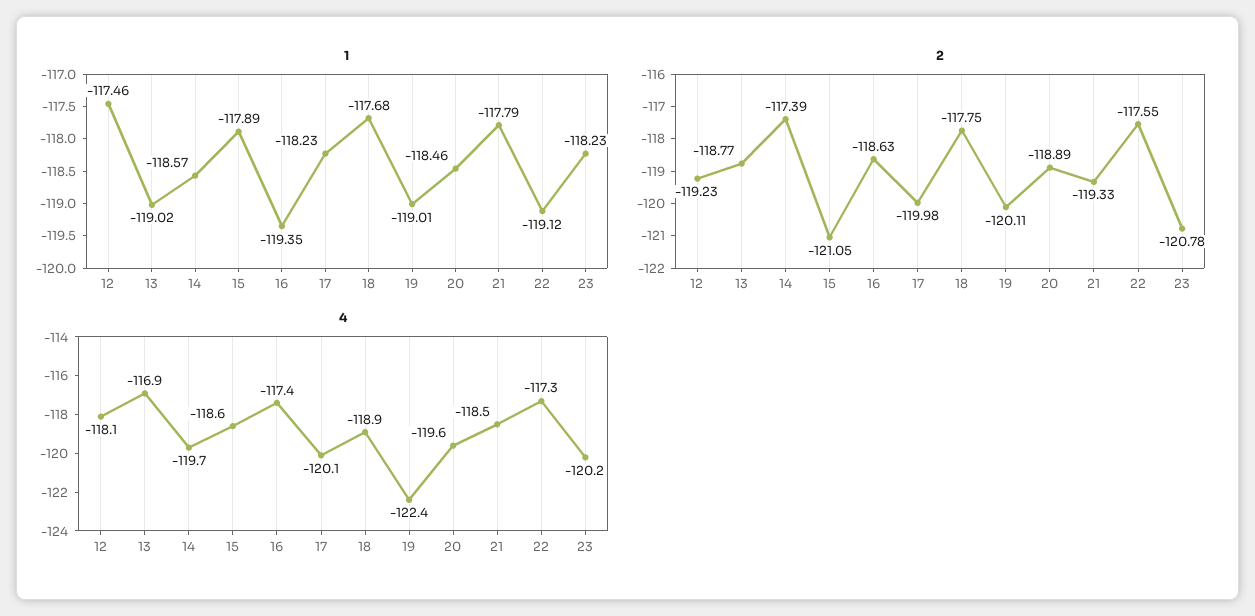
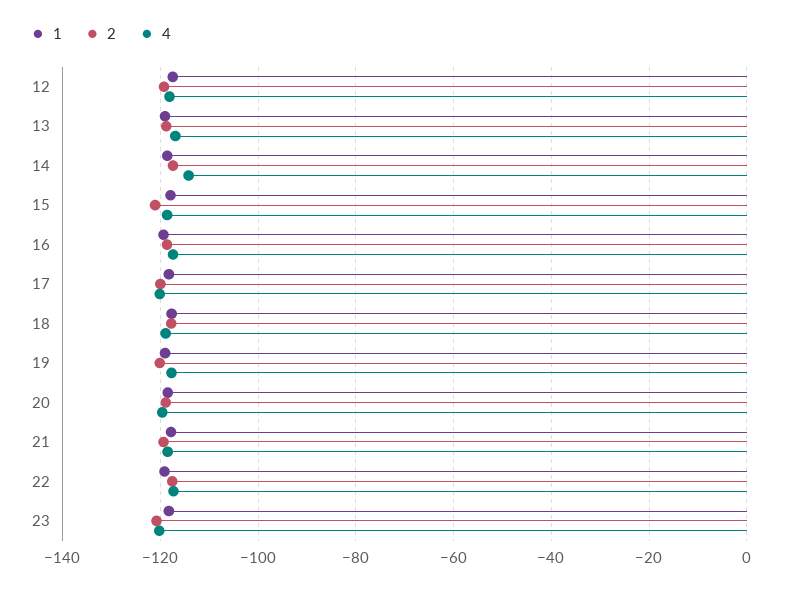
  {
    "1": {
      "12": -117.46,
      "13": -119.02,
      "14": -118.57,
      "15": -117.89,
      "16": -119.35,
      "17": -118.23,
      "18": -117.68,
      "19": -119.01,
      "20": -118.46,
      "21": -117.79,
      "22": -119.12,
      "23": -118.23
    },
    "2": {
      "12": -119.23,
      "13": -118.77,
      "14": -117.39,
      "15": -121.05,
      "16": -118.63,
      "17": -119.98,
      "18": -117.75,
      "19": -120.11,
      "20": -118.89,
      "21": -119.33,
      "22": -117.55,
      "23": -120.78
    },
    "4": {
      "12": -118.1,
      "13": -116.9,
-     "14": -119.7,
+     "14": -114,
      "15": -118.6,
      "16": -117.4,
      "17": -120.1,
      "18": -118.9,
-     "19": -122.4,
+     "19": -118,
      "20": -119.6,
      "21": -118.5,
      "22": -117.3,
      "23": -120.2
    }
  }

